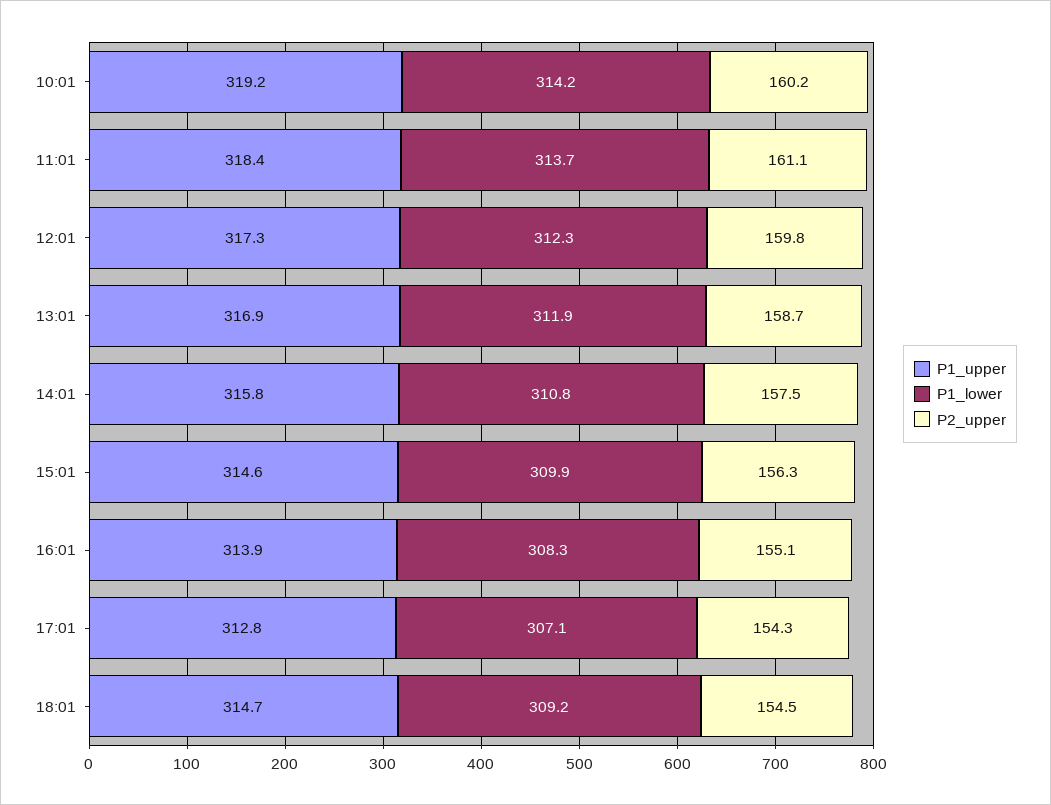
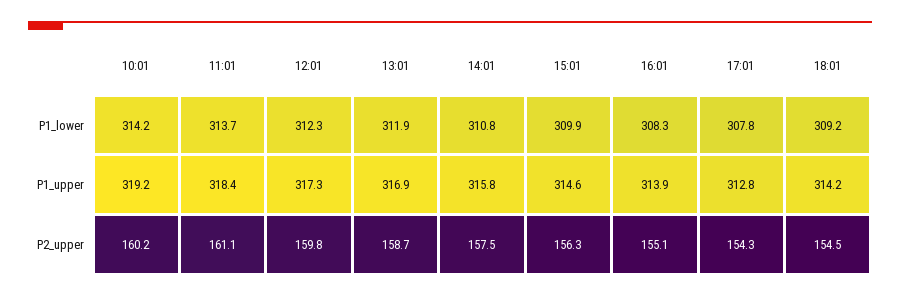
  {
    "P1_upper": {
      "10:01": 319.2,
      "11:01": 318.4,
      "12:01": 317.3,
      "13:01": 316.9,
      "14:01": 315.8,
      "15:01": 314.6,
      "16:01": 313.9,
      "17:01": 312.8,
-     "18:01": 314.7
+     "18:01": 314.2
    },
    "P1_lower": {
      "10:01": 314.2,
      "11:01": 313.7,
      "12:01": 312.3,
      "13:01": 311.9,
      "14:01": 310.8,
      "15:01": 309.9,
      "16:01": 308.3,
-     "17:01": 307.1,
+     "17:01": 307.8,
      "18:01": 309.2
    },
    "P2_upper": {
      "10:01": 160.2,
      "11:01": 161.1,
      "12:01": 159.8,
      "13:01": 158.7,
      "14:01": 157.5,
      "15:01": 156.3,
      "16:01": 155.1,
      "17:01": 154.3,
      "18:01": 154.5
    }
  }

